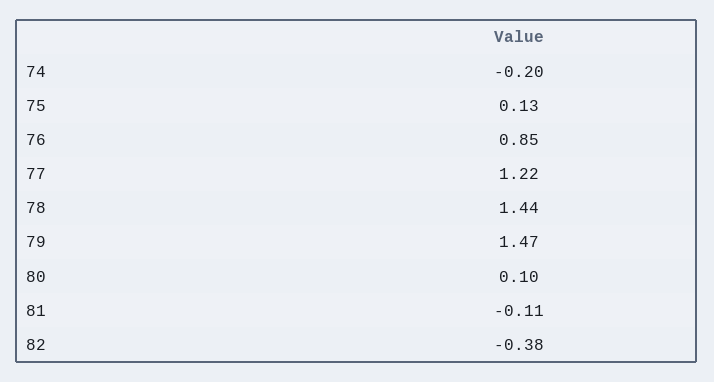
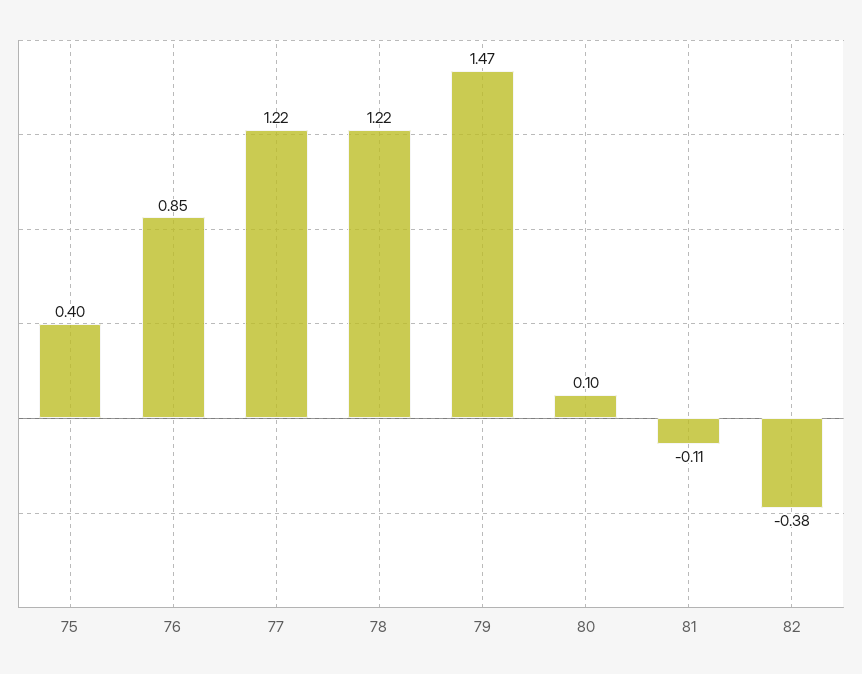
  {
-   "74": -0.2,
-   "75": 0.13,
+   "75": 0.4,
    "76": 0.85,
    "77": 1.22,
-   "78": 1.44,
+   "78": 1.22,
    "79": 1.47,
    "80": 0.1,
    "81": -0.11,
    "82": -0.38
  }

